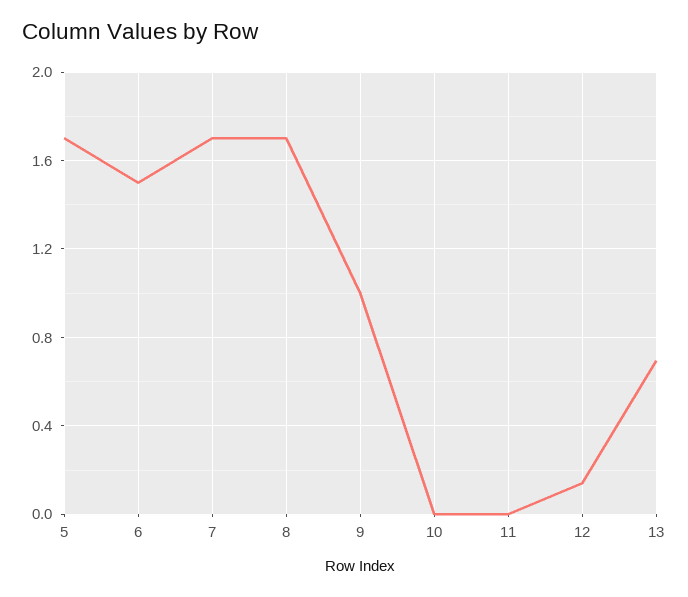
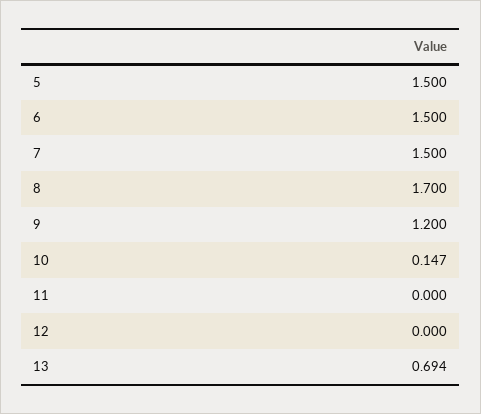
  {
-   "5": 1.7,
+   "5": 1.5,
    "6": 1.5,
-   "7": 1.7,
+   "7": 1.5,
    "8": 1.7,
-   "9": 1,
+   "9": 1.2,
-   "10": 0,
+   "10": 0.147,
    "11": 0,
-   "12": 0.15,
+   "12": 0,
    "13": 0.694
  }

